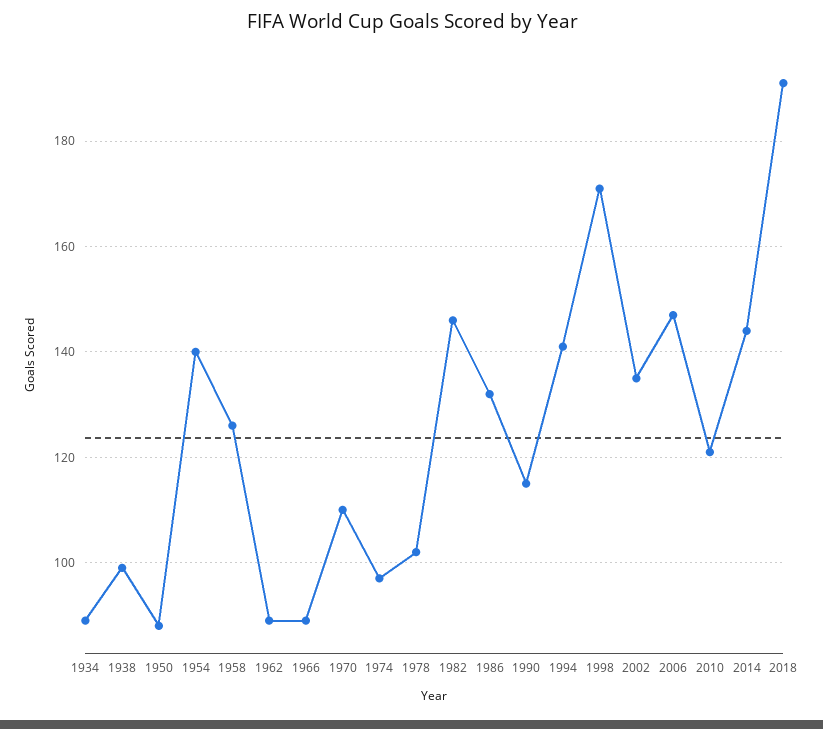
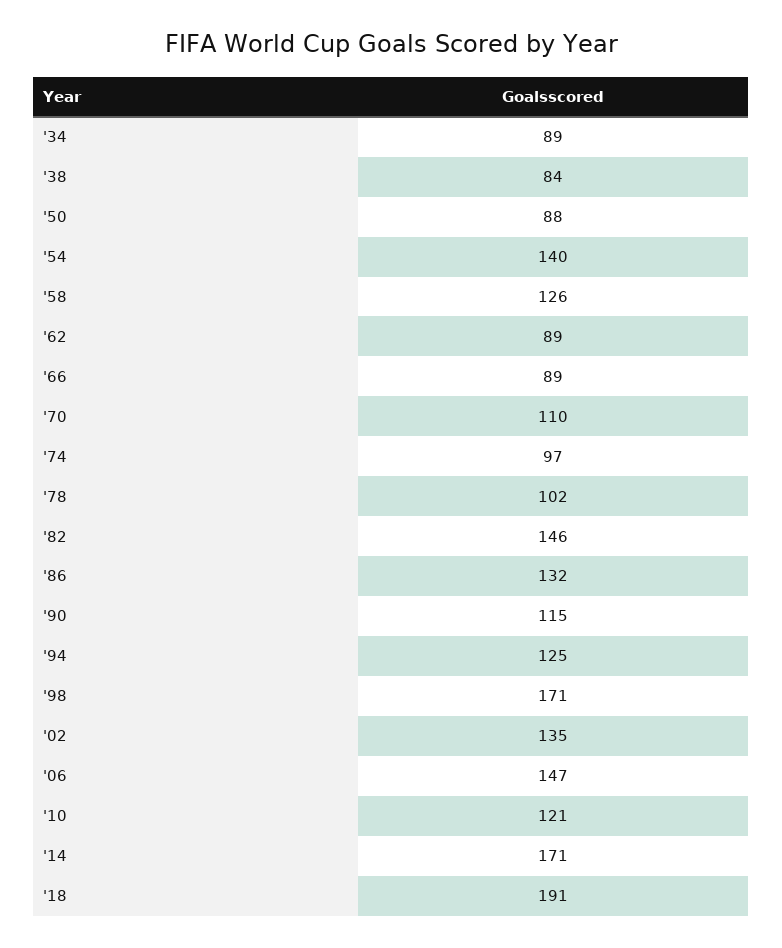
  {
    "1934": 89,
-   "1938": 100,
+   "1938": 84,
    "1950": 88,
    "1954": 140,
    "1958": 126,
    "1962": 89,
    "1966": 89,
    "1970": 110,
    "1974": 97,
    "1978": 102,
    "1982": 146,
    "1986": 132,
    "1990": 115,
-   "1994": 140,
+   "1994": 125,
    "1998": 171,
    "2002": 135,
    "2006": 147,
    "2010": 121,
-   "2014": 145,
+   "2014": 171,
    "2018": 191
  }

